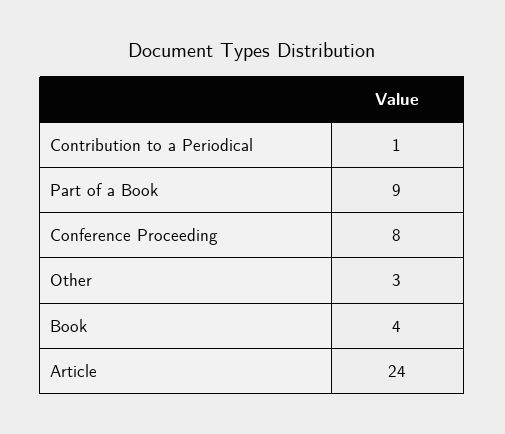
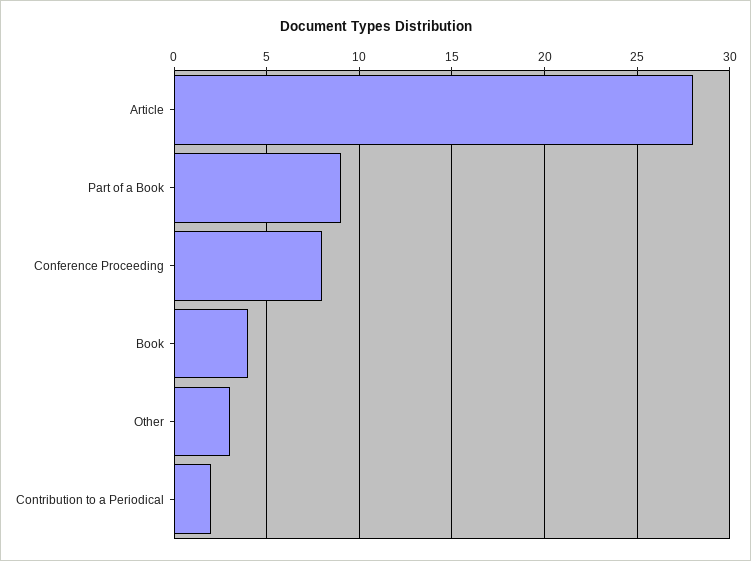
  {
-   "Contribution to a Periodical": 1,
+   "Contribution to a Periodical": 2,
    "Part of a Book": 9,
    "Conference Proceeding": 8,
    "Other": 3,
    "Book": 4,
-   "Article": 24
+   "Article": 28
  }

